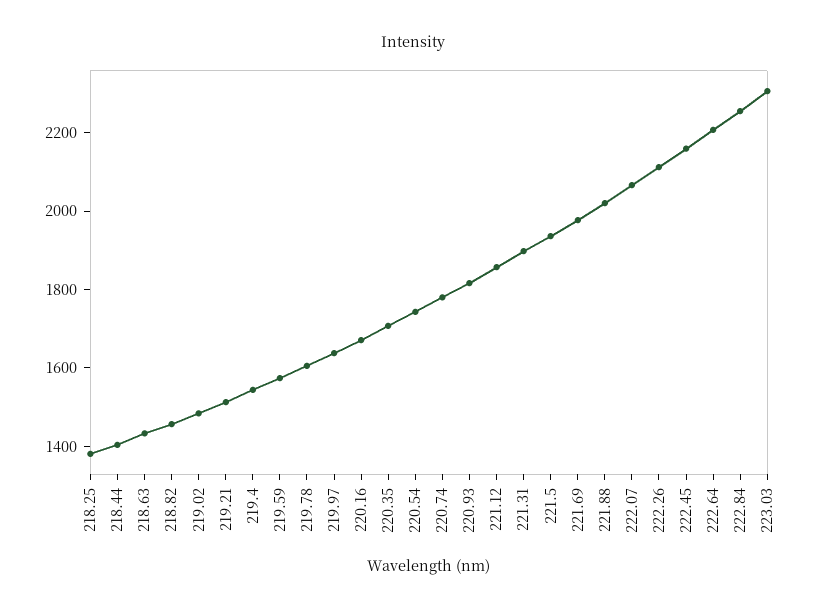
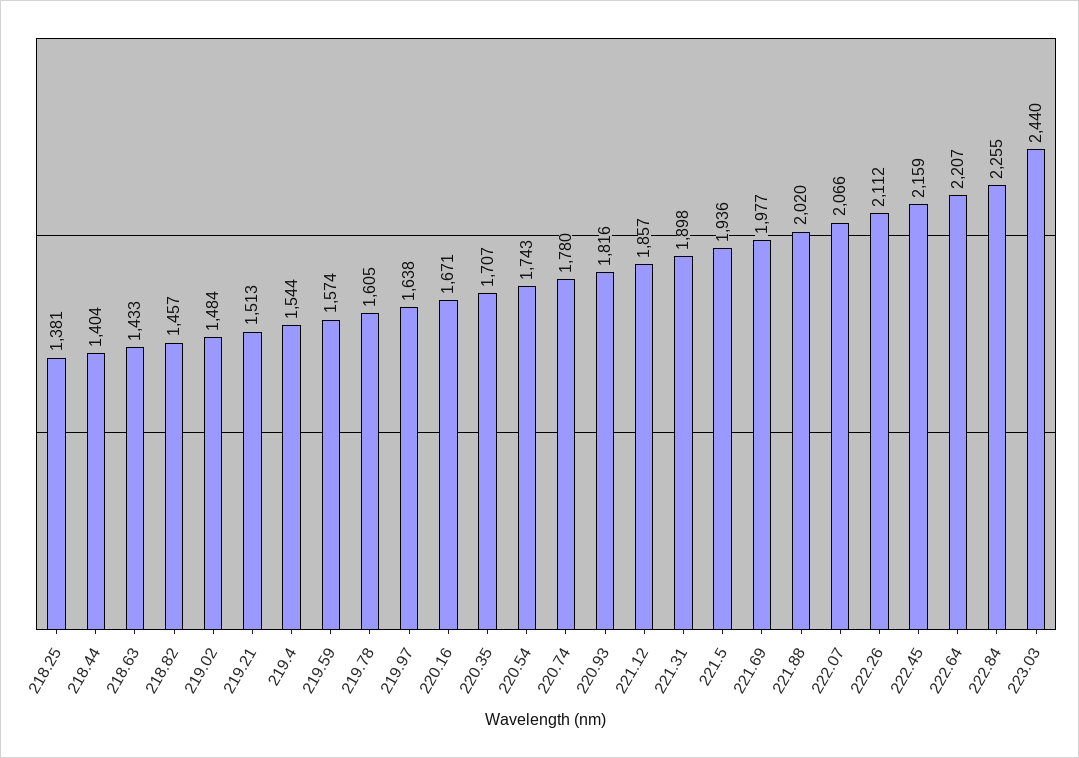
  {
    "218.25": 1381,
    "218.44": 1404,
    "218.63": 1433,
    "218.82": 1457,
    "219.02": 1484,
    "219.21": 1513,
    "219.4": 1544,
    "219.59": 1574,
    "219.78": 1605,
    "219.97": 1638,
    "220.16": 1671,
    "220.35": 1707,
    "220.54": 1743,
    "220.74": 1780,
    "220.93": 1816,
    "221.12": 1857,
    "221.31": 1898,
    "221.5": 1936,
    "221.69": 1977,
    "221.88": 2020,
    "222.07": 2066,
    "222.26": 2112,
    "222.45": 2159,
    "222.64": 2207,
    "222.84": 2255,
-   "223.03": 2300
+   "223.03": 2440
  }

